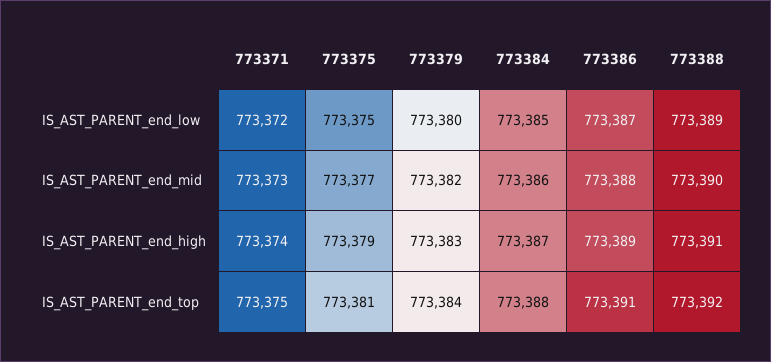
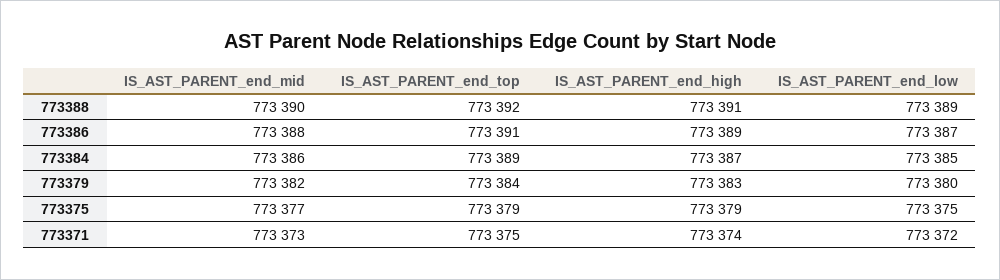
  {
    "773371": {
      "IS_AST_PARENT_end_low": 773372,
      "IS_AST_PARENT_end_mid": 773373,
      "IS_AST_PARENT_end_high": 773374,
      "IS_AST_PARENT_end_top": 773375
    },
    "773375": {
      "IS_AST_PARENT_end_low": 773375,
      "IS_AST_PARENT_end_mid": 773377,
      "IS_AST_PARENT_end_high": 773379,
-     "IS_AST_PARENT_end_top": 773381
+     "IS_AST_PARENT_end_top": 773379
    },
    "773379": {
      "IS_AST_PARENT_end_low": 773380,
      "IS_AST_PARENT_end_mid": 773382,
      "IS_AST_PARENT_end_high": 773383,
      "IS_AST_PARENT_end_top": 773384
    },
    "773384": {
      "IS_AST_PARENT_end_low": 773385,
      "IS_AST_PARENT_end_mid": 773386,
      "IS_AST_PARENT_end_high": 773387,
-     "IS_AST_PARENT_end_top": 773388
+     "IS_AST_PARENT_end_top": 773389
    },
    "773386": {
      "IS_AST_PARENT_end_low": 773387,
      "IS_AST_PARENT_end_mid": 773388,
      "IS_AST_PARENT_end_high": 773389,
      "IS_AST_PARENT_end_top": 773391
    },
    "773388": {
      "IS_AST_PARENT_end_low": 773389,
      "IS_AST_PARENT_end_mid": 773390,
      "IS_AST_PARENT_end_high": 773391,
      "IS_AST_PARENT_end_top": 773392
    }
  }

